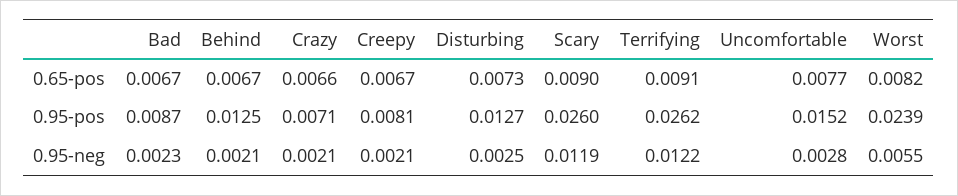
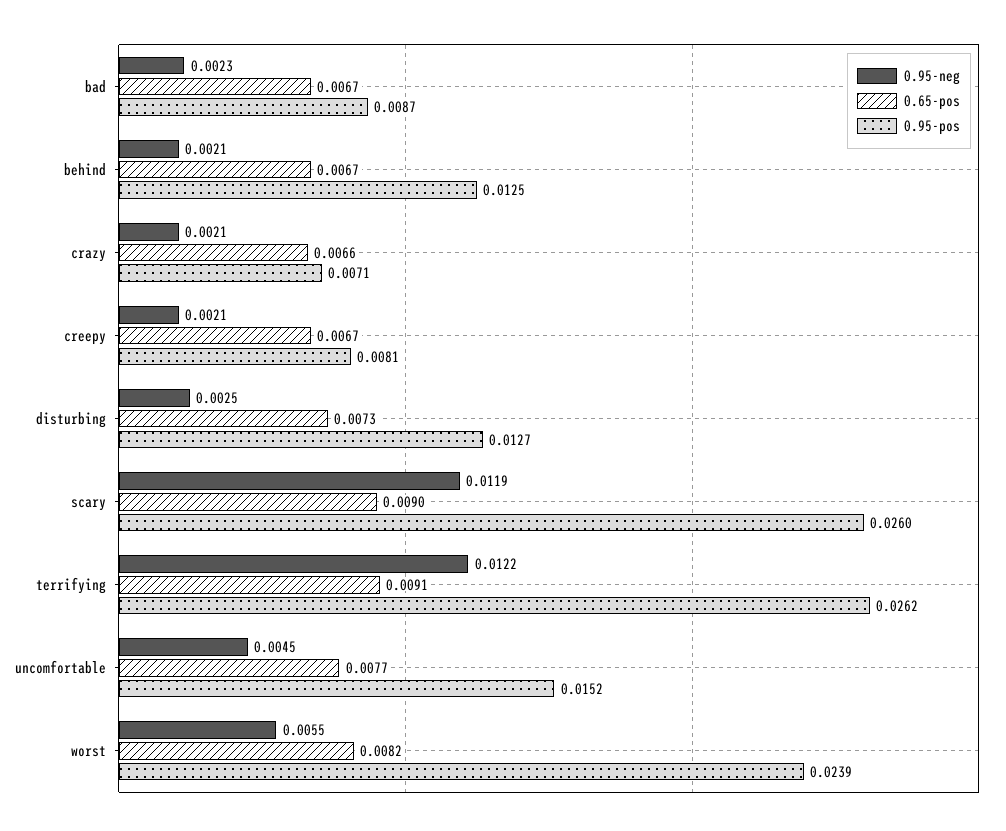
  {
    "0.65-pos": {
      "Bad": 0.0067,
      "Behind": 0.0067,
      "Crazy": 0.0066,
      "Creepy": 0.0067,
      "Disturbing": 0.0073,
      "Scary": 0.009,
      "Terrifying": 0.0091,
      "Uncomfortable": 0.0077,
      "Worst": 0.0082
    },
    "0.95-pos": {
      "Bad": 0.0087,
      "Behind": 0.0125,
      "Crazy": 0.0071,
      "Creepy": 0.0081,
      "Disturbing": 0.0127,
      "Scary": 0.026,
      "Terrifying": 0.0262,
      "Uncomfortable": 0.0152,
      "Worst": 0.0239
    },
    "0.95-neg": {
      "Bad": 0.0023,
      "Behind": 0.0021,
      "Crazy": 0.0021,
      "Creepy": 0.0021,
      "Disturbing": 0.0025,
      "Scary": 0.0119,
      "Terrifying": 0.0122,
-     "Uncomfortable": 0.0028,
+     "Uncomfortable": 0.0045,
      "Worst": 0.0055
    }
  }

